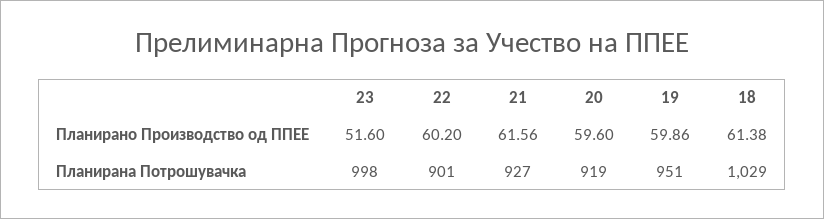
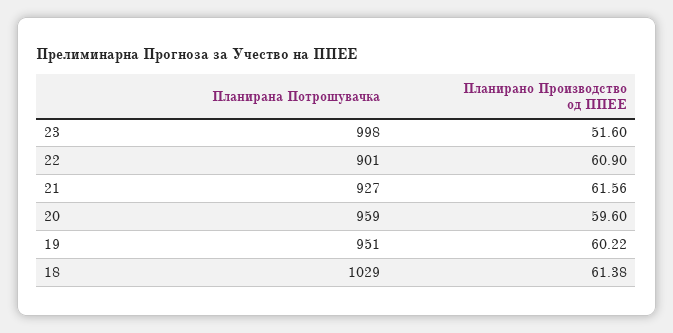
  {
    "23": {
      "Планирано Производство од ППЕЕ": 51.6,
      "Планирана Потрошувачка": 998
    },
    "22": {
-     "Планирано Производство од ППЕЕ": 60.2,
+     "Планирано Производство од ППЕЕ": 60.9,
      "Планирана Потрошувачка": 901
    },
    "21": {
      "Планирано Производство од ППЕЕ": 61.56,
      "Планирана Потрошувачка": 927
    },
    "20": {
      "Планирано Производство од ППЕЕ": 59.6,
-     "Планирана Потрошувачка": 919
+     "Планирана Потрошувачка": 959
    },
    "19": {
-     "Планирано Производство од ППЕЕ": 59.86,
+     "Планирано Производство од ППЕЕ": 60.22,
      "Планирана Потрошувачка": 951
    },
    "18": {
      "Планирано Производство од ППЕЕ": 61.38,
      "Планирана Потрошувачка": 1029
    }
  }

